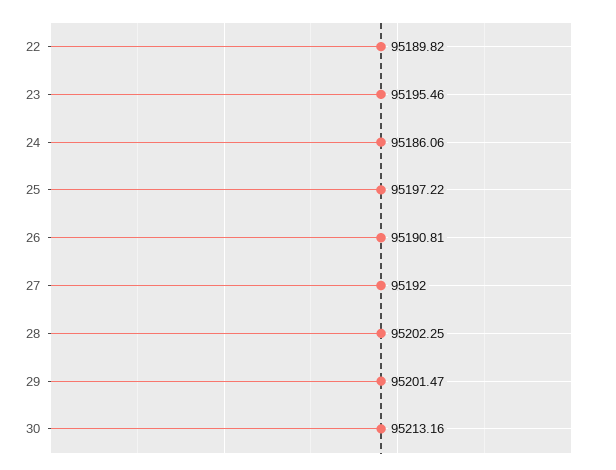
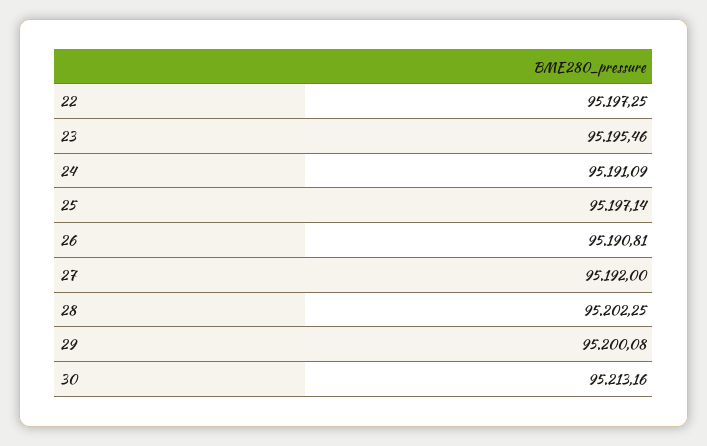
  {
-   "22": 95189.82,
+   "22": 95197.25,
    "23": 95195.46,
-   "24": 95186.06,
+   "24": 95191.09,
-   "25": 95197.22,
+   "25": 95197.14,
    "26": 95190.81,
    "27": 95192,
    "28": 95202.25,
-   "29": 95201.47,
+   "29": 95200.08,
    "30": 95213.16
  }

